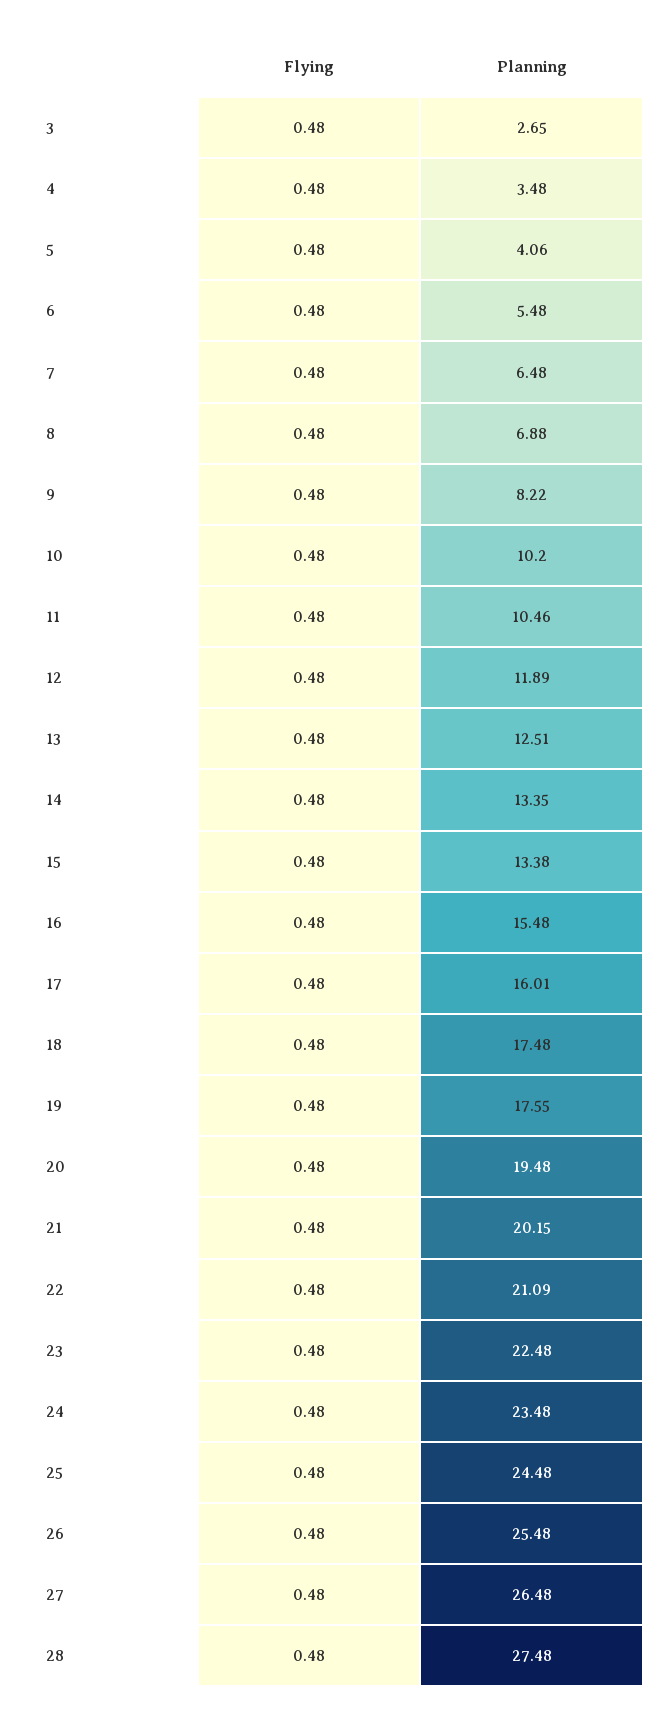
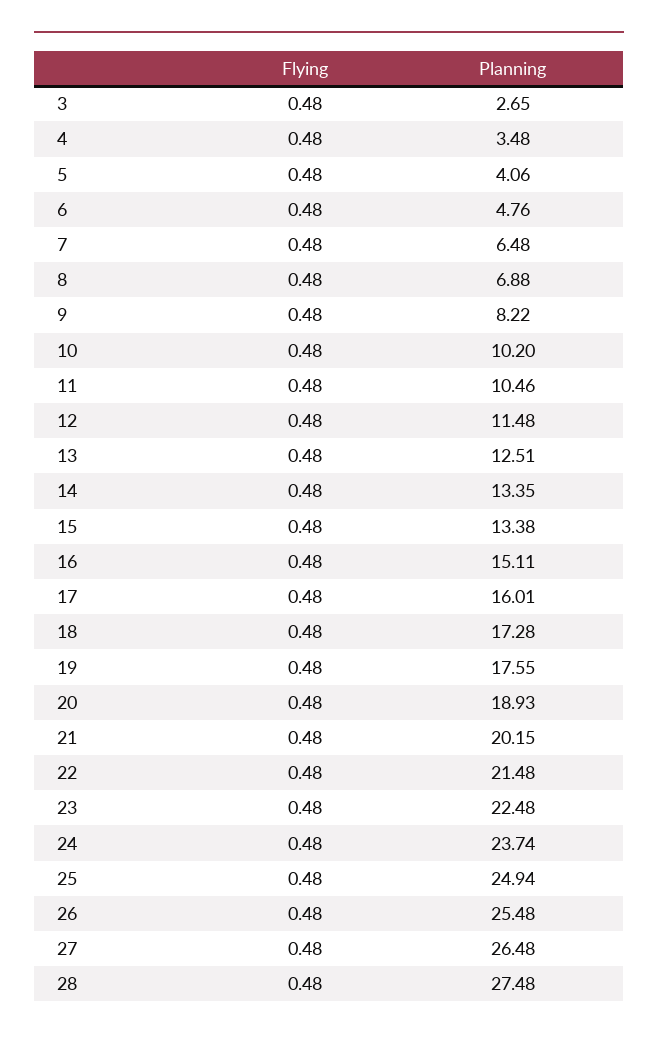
  {
    "Flying": {
      "3": 0.48,
      "4": 0.48,
      "5": 0.48,
      "6": 0.48,
      "7": 0.48,
      "8": 0.48,
      "9": 0.48,
      "10": 0.48,
      "11": 0.48,
      "12": 0.48,
      "13": 0.48,
      "14": 0.48,
      "15": 0.48,
      "16": 0.48,
      "17": 0.48,
      "18": 0.48,
      "19": 0.48,
      "20": 0.48,
      "21": 0.48,
      "22": 0.48,
      "23": 0.48,
      "24": 0.48,
      "25": 0.48,
      "26": 0.48,
      "27": 0.48,
      "28": 0.48
    },
    "Planning": {
      "3": 2.65,
      "4": 3.48,
      "5": 4.06,
-     "6": 5.48,
+     "6": 4.76,
      "7": 6.48,
      "8": 6.88,
      "9": 8.22,
      "10": 10.2,
      "11": 10.46,
-     "12": 11.89,
+     "12": 11.48,
      "13": 12.51,
      "14": 13.35,
      "15": 13.38,
-     "16": 15.48,
+     "16": 15.11,
      "17": 16.01,
-     "18": 17.48,
+     "18": 17.28,
      "19": 17.55,
-     "20": 19.48,
+     "20": 18.93,
      "21": 20.15,
-     "22": 21.09,
+     "22": 21.48,
      "23": 22.48,
-     "24": 23.48,
+     "24": 23.74,
-     "25": 24.48,
+     "25": 24.94,
      "26": 25.48,
      "27": 26.48,
      "28": 27.48
    }
  }

